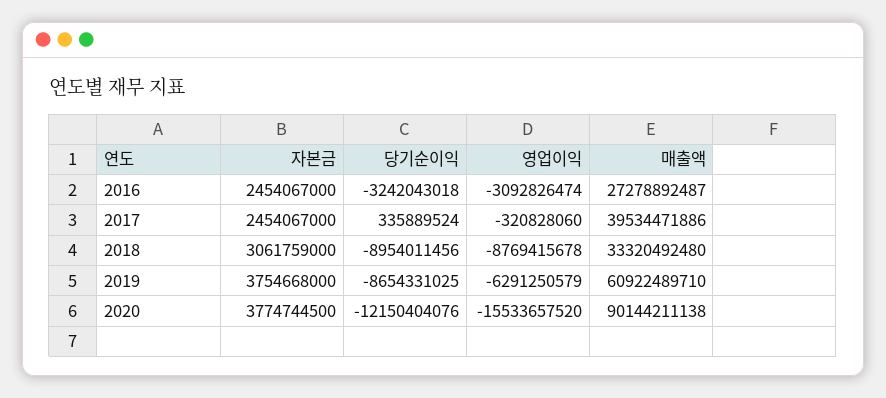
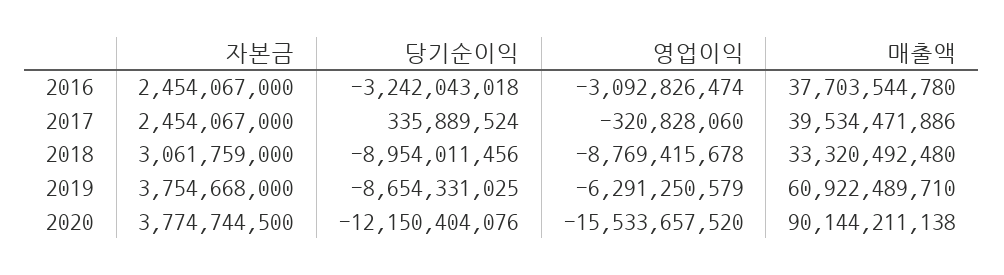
  {
    "자본금": {
      "2016": 2454067000,
      "2017": 2454067000,
      "2018": 3061759000,
      "2019": 3754668000,
      "2020": 3774744500
    },
    "당기순이익": {
      "2016": -3242043018,
      "2017": 335889524,
      "2018": -8954011456,
      "2019": -8654331025,
      "2020": -12150404076
    },
    "영업이익": {
      "2016": -3092826474,
      "2017": -320828060,
      "2018": -8769415678,
      "2019": -6291250579,
      "2020": -15533657520
    },
    "매출액": {
-     "2016": 27278892487,
+     "2016": 37703544780,
      "2017": 39534471886,
      "2018": 33320492480,
      "2019": 60922489710,
      "2020": 90144211138
    }
  }

